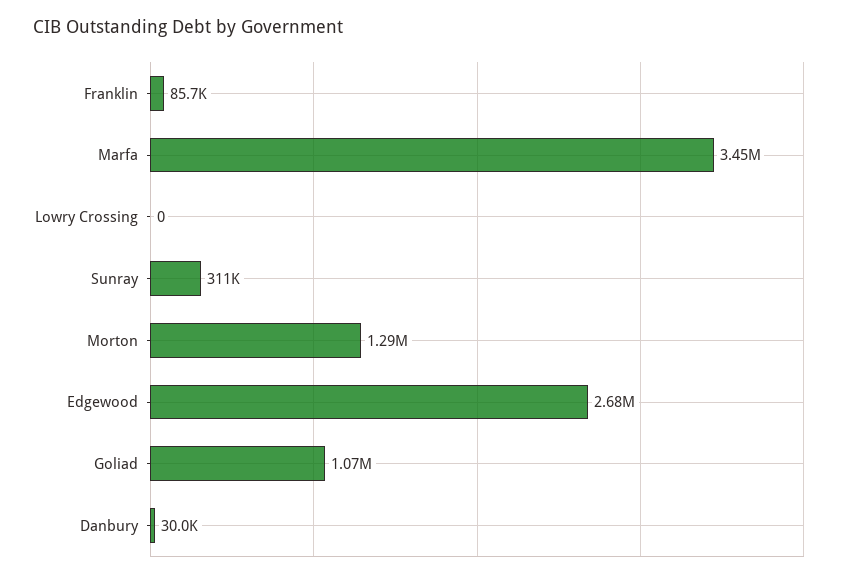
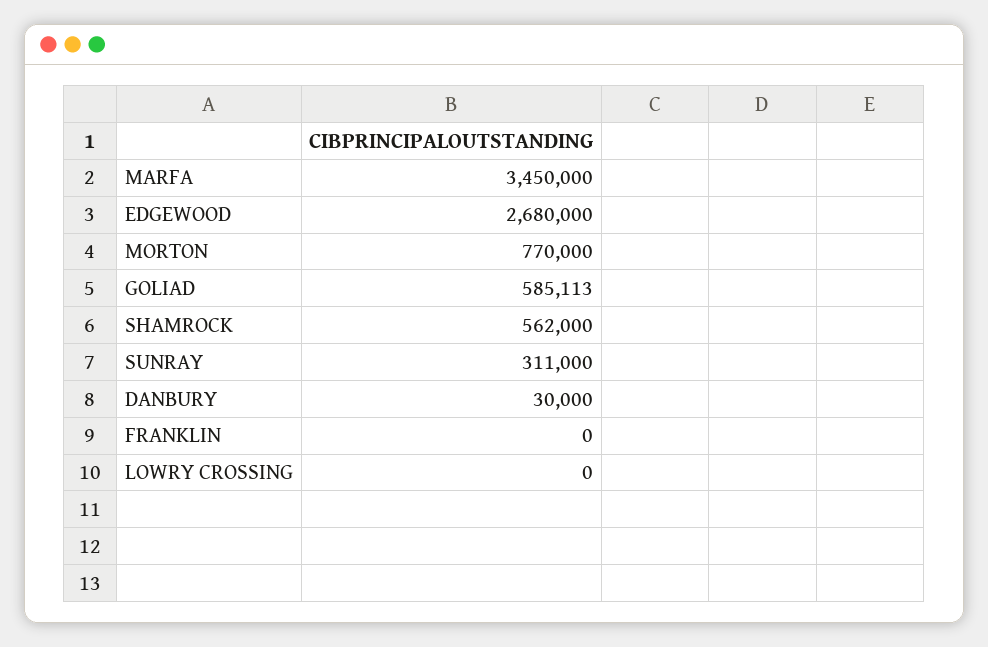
  {
-   "Franklin": 85700,
+   "Franklin": 0,
    "Marfa": 3450000,
    "Lowry Crossing": 0,
    "Sunray": 311000,
-   "Morton": 1290000,
+   "Morton": 770000,
    "Edgewood": 2680000,
-   "Goliad": 1070000,
+   "Goliad": 585113,
-   "Danbury": 30000
+   "Danbury": 30000,
+   "SHAMROCK": 562000
  }

